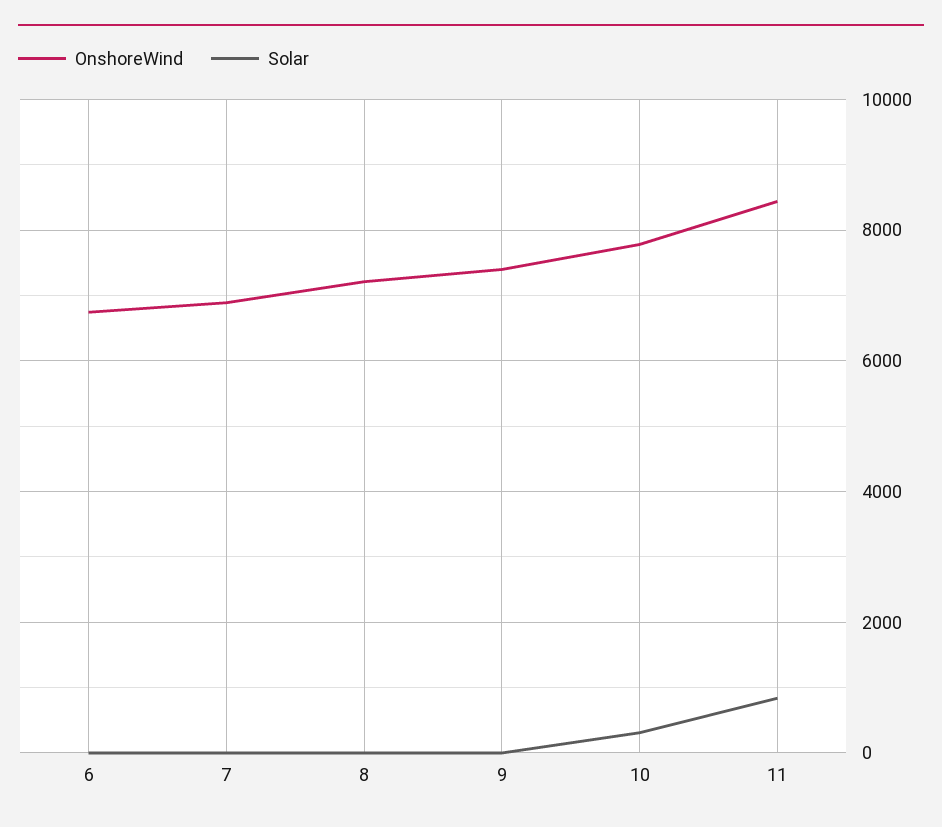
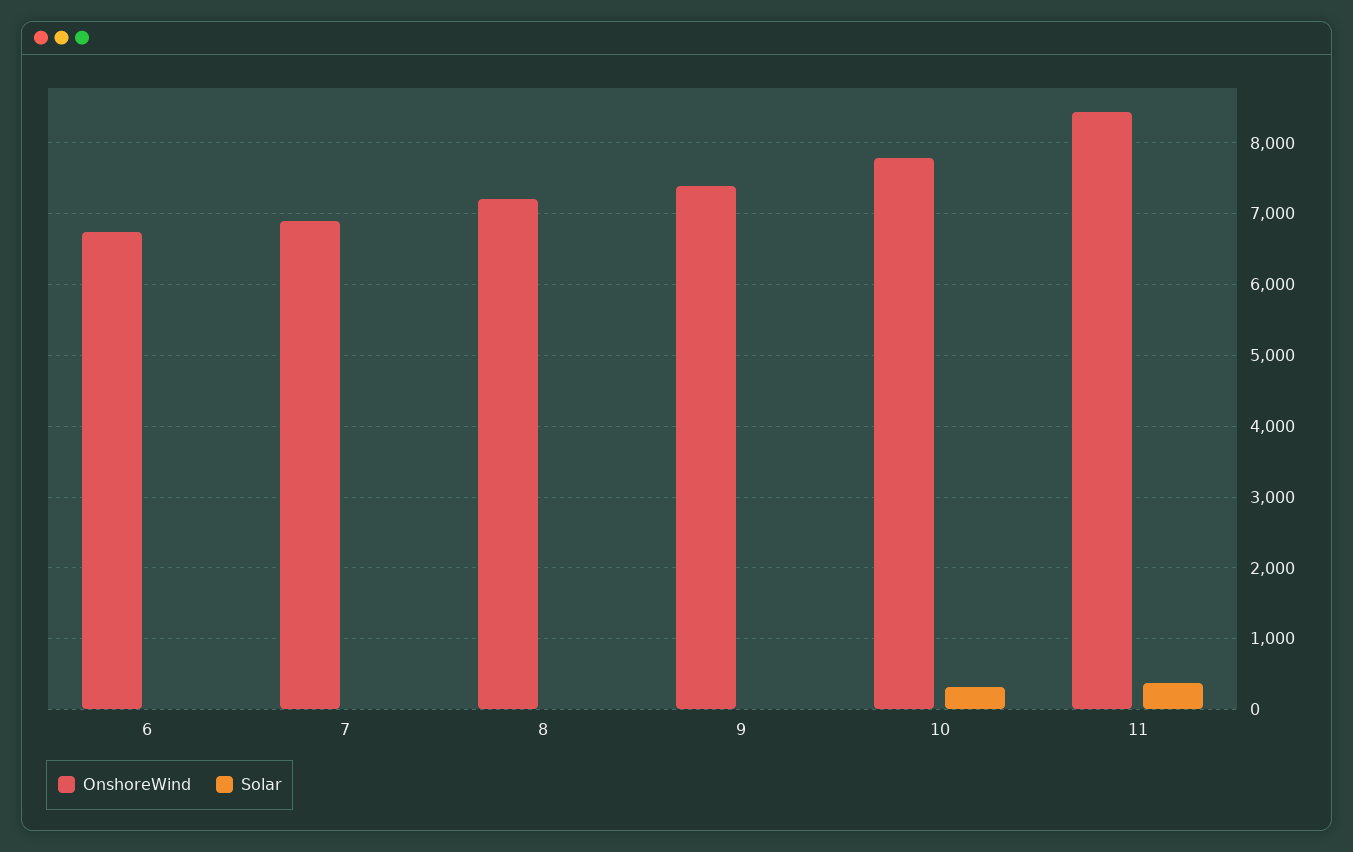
  {
    "OnshoreWind": {
      "6": 6700,
      "7": 6900,
      "8": 7200,
      "9": 7400,
      "10": 7800,
      "11": 8400
    },
    "Solar": {
      "6": 0,
      "7": 0,
      "8": 0,
      "9": 0,
      "10": 300,
-     "11": 800
+     "11": 400
    }
  }

